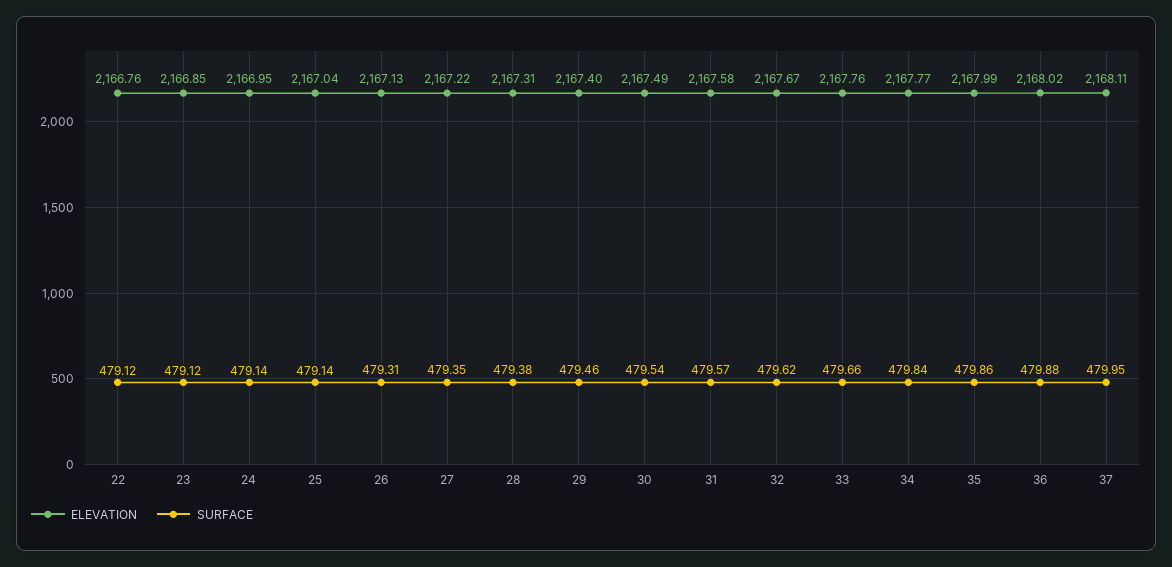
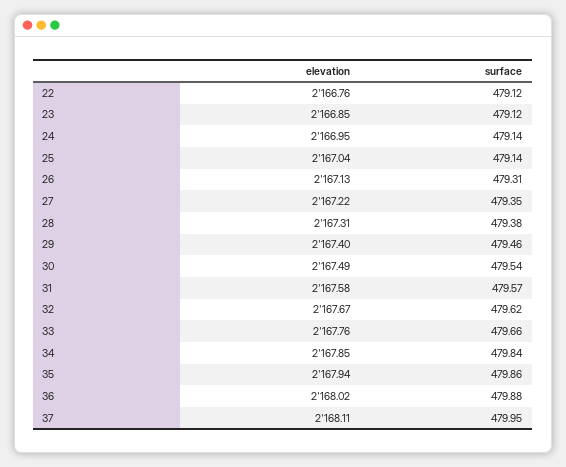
  {
    "ELEVATION": {
      "22": 2166.76,
      "23": 2166.85,
      "24": 2166.95,
      "25": 2167.04,
      "26": 2167.13,
      "27": 2167.22,
      "28": 2167.31,
      "29": 2167.4,
      "30": 2167.49,
      "31": 2167.58,
      "32": 2167.67,
      "33": 2167.76,
-     "34": 2167.77,
+     "34": 2167.85,
-     "35": 2167.99,
+     "35": 2167.94,
      "36": 2168.02,
      "37": 2168.11
    },
    "SURFACE": {
      "22": 479.12,
      "23": 479.12,
      "24": 479.14,
      "25": 479.14,
      "26": 479.31,
      "27": 479.35,
      "28": 479.38,
      "29": 479.46,
      "30": 479.54,
      "31": 479.57,
      "32": 479.62,
      "33": 479.66,
      "34": 479.84,
      "35": 479.86,
      "36": 479.88,
      "37": 479.95
    }
  }

